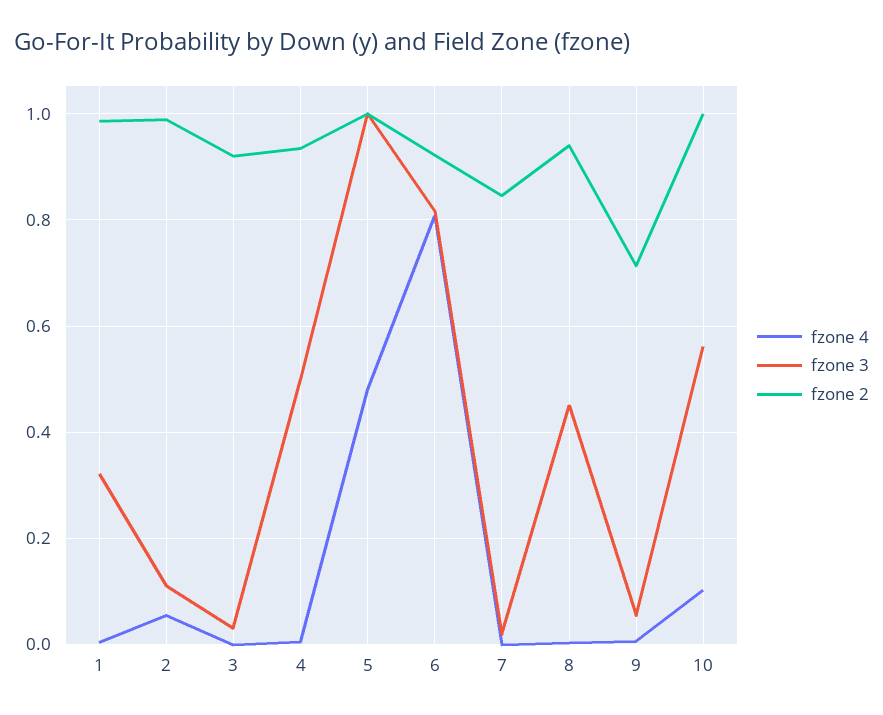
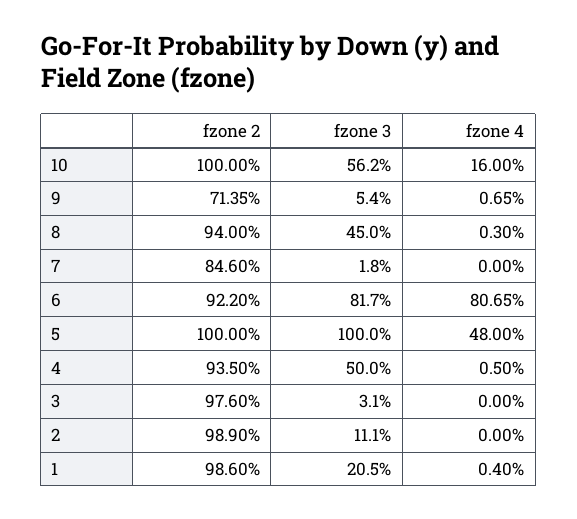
  {
    "fzone 4": {
      "1": 0.004,
-     "2": 0.06,
+     "2": 0,
      "3": 0,
      "4": 0.005,
      "5": 0.48,
      "6": 0.8065,
      "7": 0,
      "8": 0.003,
      "9": 0.0065,
-     "10": 0.1
+     "10": 0.16
    },
    "fzone 3": {
-     "1": 0.32,
+     "1": 0.205,
      "2": 0.111,
      "3": 0.031,
      "4": 0.5,
      "5": 1,
      "6": 0.817,
      "7": 0.018,
      "8": 0.45,
      "9": 0.054,
      "10": 0.562
    },
    "fzone 2": {
      "1": 0.986,
      "2": 0.989,
-     "3": 0.92,
+     "3": 0.976,
      "4": 0.935,
      "5": 1,
      "6": 0.922,
      "7": 0.846,
      "8": 0.94,
      "9": 0.7135,
      "10": 1
    }
  }

